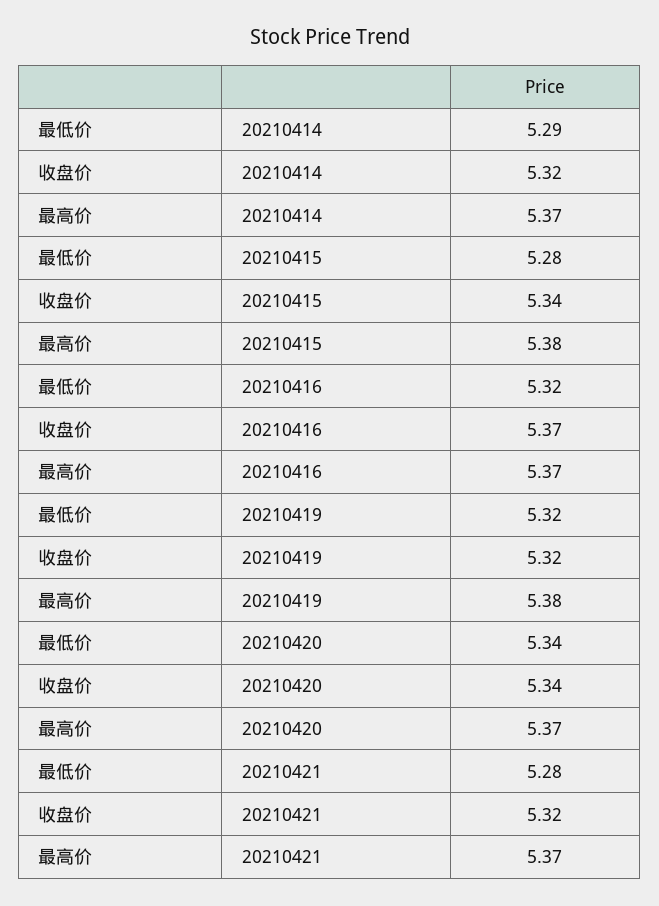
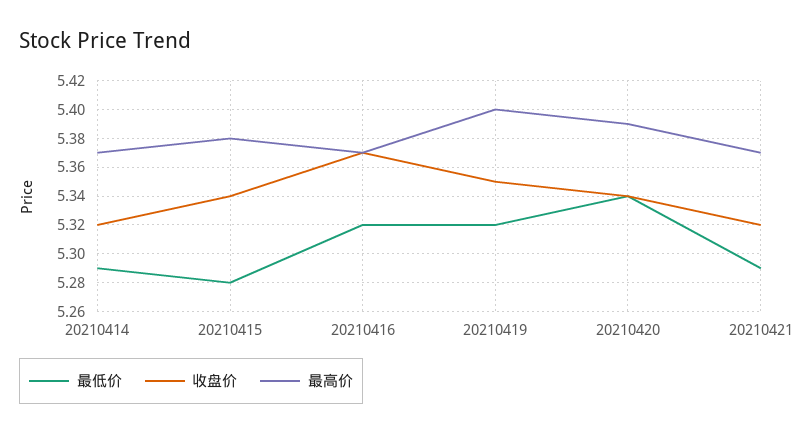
  {
    "最低价": {
      "20210414": 5.29,
      "20210415": 5.28,
      "20210416": 5.32,
      "20210419": 5.32,
      "20210420": 5.34,
-     "20210421": 5.28
+     "20210421": 5.29
    },
    "收盘价": {
      "20210414": 5.32,
      "20210415": 5.34,
      "20210416": 5.37,
-     "20210419": 5.32,
+     "20210419": 5.35,
      "20210420": 5.34,
      "20210421": 5.32
    },
    "最高价": {
      "20210414": 5.37,
      "20210415": 5.38,
      "20210416": 5.37,
-     "20210419": 5.38,
+     "20210419": 5.4,
-     "20210420": 5.37,
+     "20210420": 5.39,
      "20210421": 5.37
    }
  }

